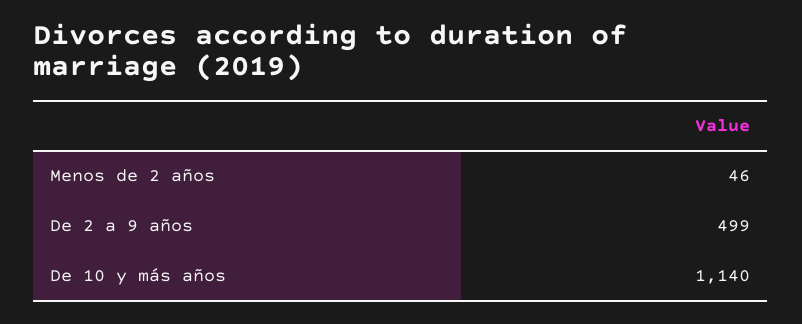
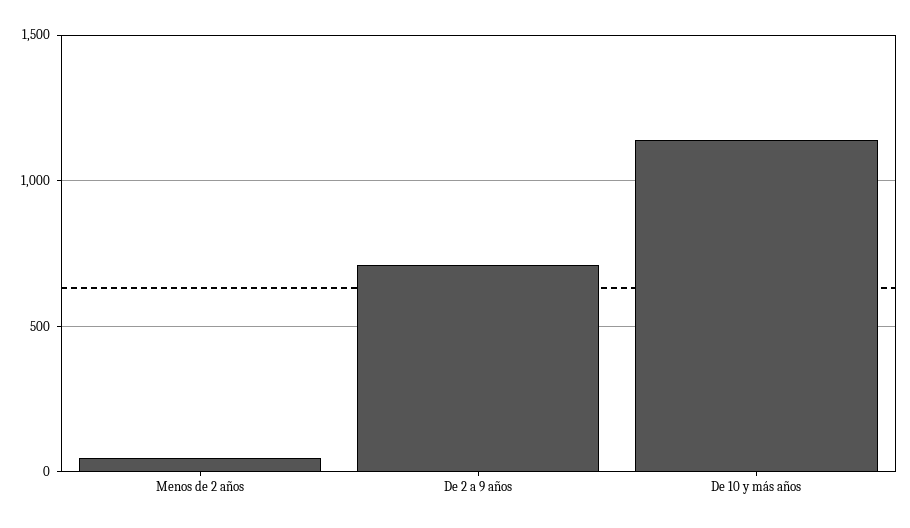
  {
    "Menos de 2 años": 46,
-   "De 2 a 9 años": 499,
+   "De 2 a 9 años": 700,
    "De 10 y más años": 1140
  }

